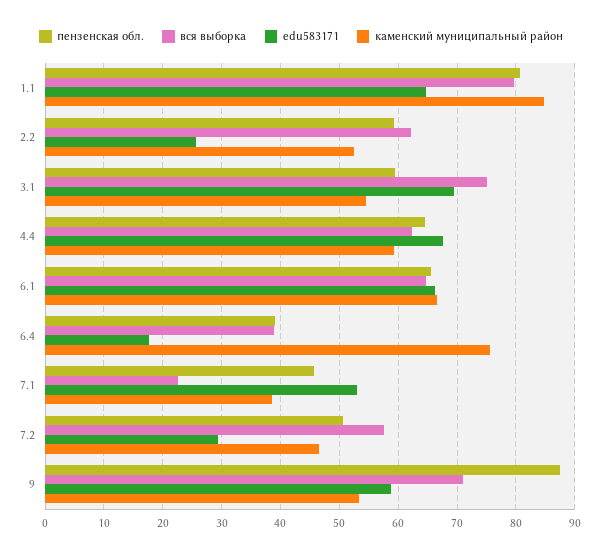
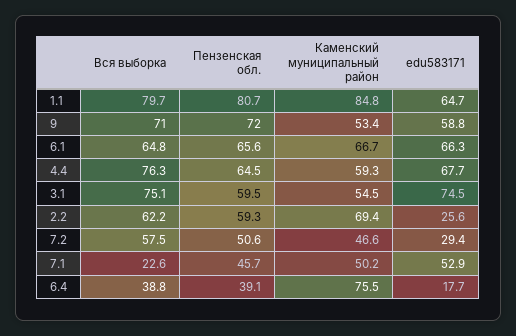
  {
    "пензенская обл.": {
      "1.1": 80.7,
      "2.2": 59.3,
      "3.1": 59.5,
      "4.4": 64.5,
      "6.1": 65.6,
      "6.4": 39.1,
      "7.1": 45.7,
      "7.2": 50.6,
-     "9": 88
+     "9": 72
    },
    "вся выборка": {
      "1.1": 79.7,
      "2.2": 62.2,
      "3.1": 75.1,
-     "4.4": 62,
+     "4.4": 76.3,
      "6.1": 64.8,
      "6.4": 38.8,
      "7.1": 22.6,
      "7.2": 57.5,
      "9": 71
    },
    "edu583171": {
      "1.1": 64.7,
      "2.2": 25.6,
-     "3.1": 70,
+     "3.1": 74.5,
      "4.4": 67.7,
      "6.1": 66.3,
      "6.4": 17.7,
      "7.1": 52.9,
      "7.2": 29.4,
      "9": 58.8
    },
    "каменский муниципальный район": {
      "1.1": 84.8,
-     "2.2": 52,
+     "2.2": 69.4,
      "3.1": 54.5,
      "4.4": 59.3,
      "6.1": 66.7,
      "6.4": 75.5,
-     "7.1": 38,
+     "7.1": 50.2,
      "7.2": 46.6,
      "9": 53.4
    }
  }

